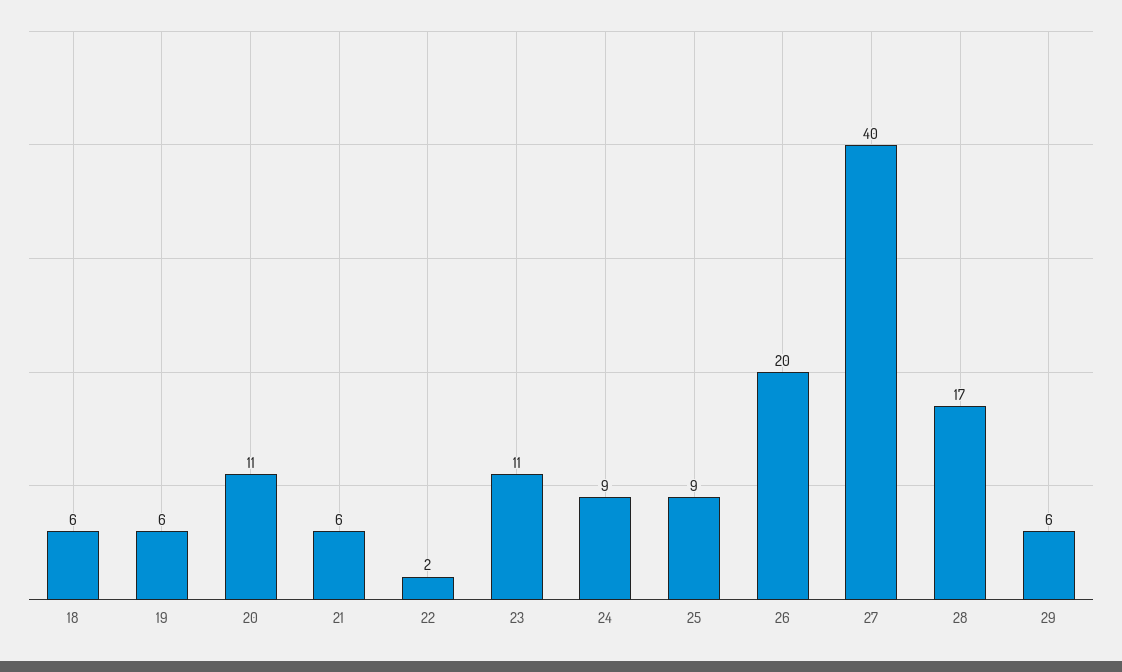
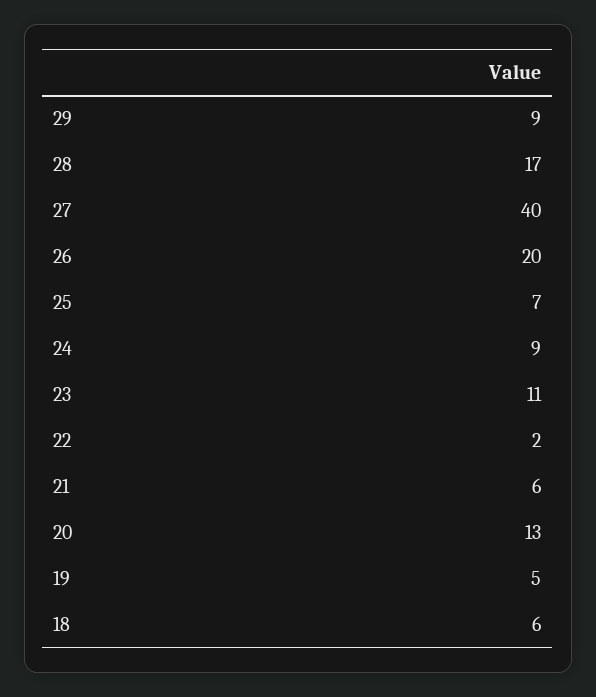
  {
    "18": 6,
-   "19": 6,
+   "19": 5,
-   "20": 11,
+   "20": 13,
    "21": 6,
    "22": 2,
    "23": 11,
    "24": 9,
-   "25": 9,
+   "25": 7,
    "26": 20,
    "27": 40,
    "28": 17,
-   "29": 6
+   "29": 9
  }

